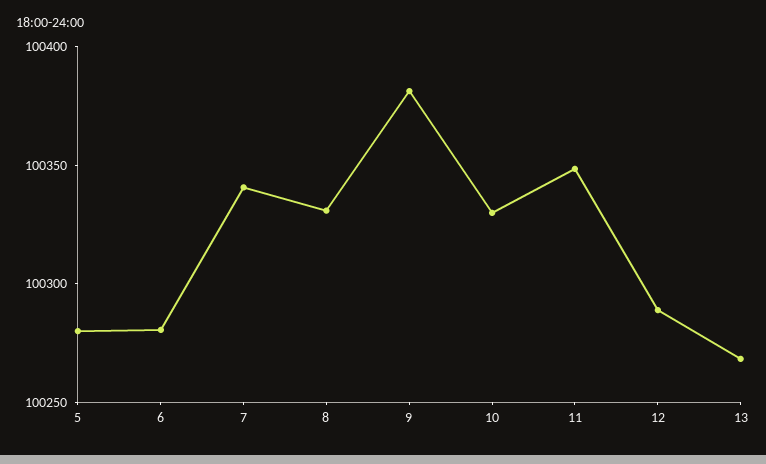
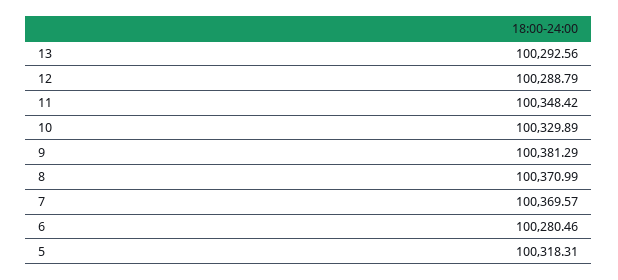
  {
-   "5": 100280,
+   "5": 100318.31,
    "6": 100280.46,
-   "7": 100340,
+   "7": 100369.57,
-   "8": 100330,
+   "8": 100370.99,
    "9": 100381.29,
    "10": 100329.89,
    "11": 100348.42,
    "12": 100288.79,
-   "13": 100270
+   "13": 100292.56
  }

